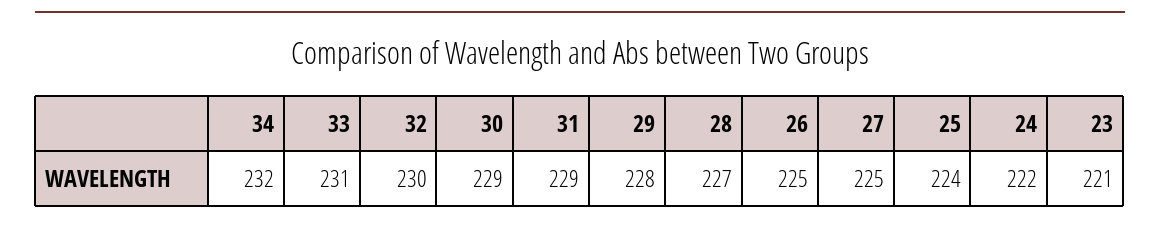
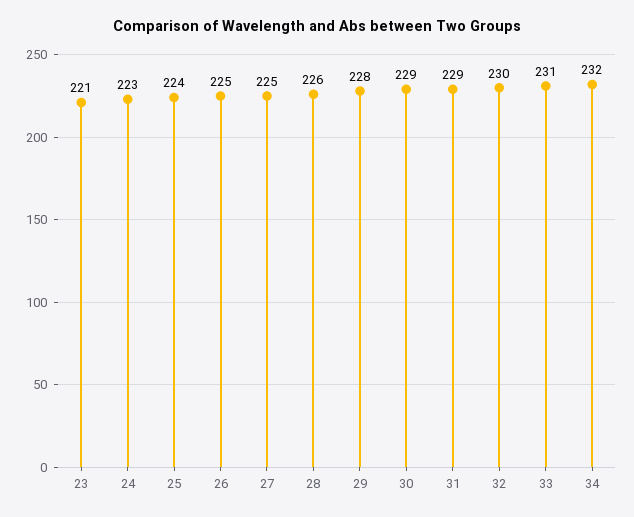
  {
    "34": 232,
    "33": 231,
    "32": 230,
    "30": 229,
    "31": 229,
    "29": 228,
-   "28": 227,
+   "28": 226,
    "26": 225,
    "27": 225,
    "25": 224,
-   "24": 222,
+   "24": 223,
    "23": 221
  }

